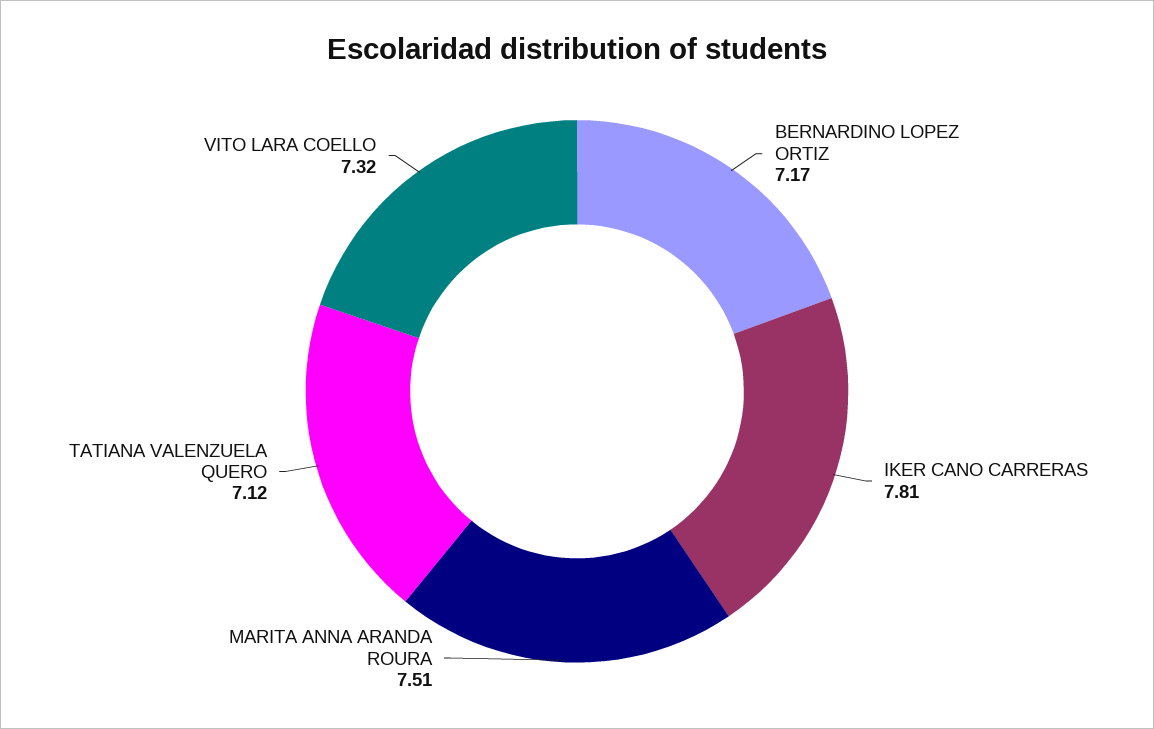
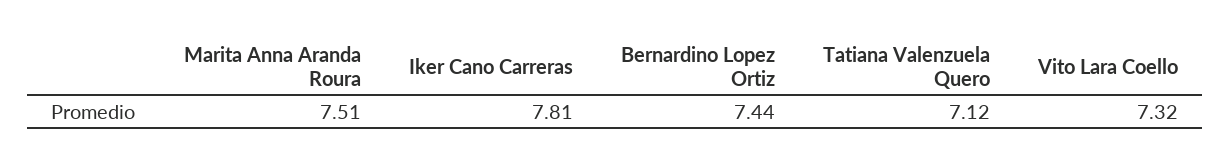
  {
-   "BERNARDINO LOPEZ ORTIZ": 7.17,
+   "BERNARDINO LOPEZ ORTIZ": 7.44,
    "IKER CANO CARRERAS": 7.81,
    "MARITA ANNA ARANDA ROURA": 7.51,
    "TATIANA VALENZUELA QUERO": 7.12,
    "VITO LARA COELLO": 7.32
  }

